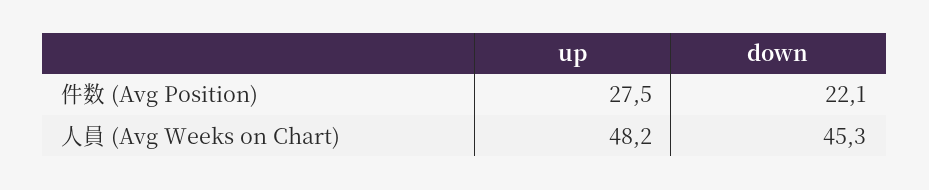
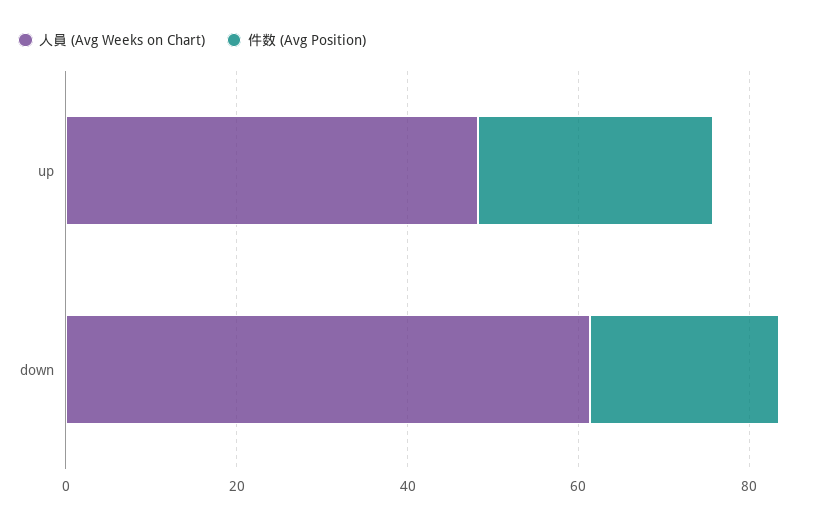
  {
    "件数 (Avg Position)": {
      "up": 27.5,
      "down": 22.1
    },
    "人員 (Avg Weeks on Chart)": {
      "up": 48.2,
-     "down": 45.3
+     "down": 60
    }
  }

